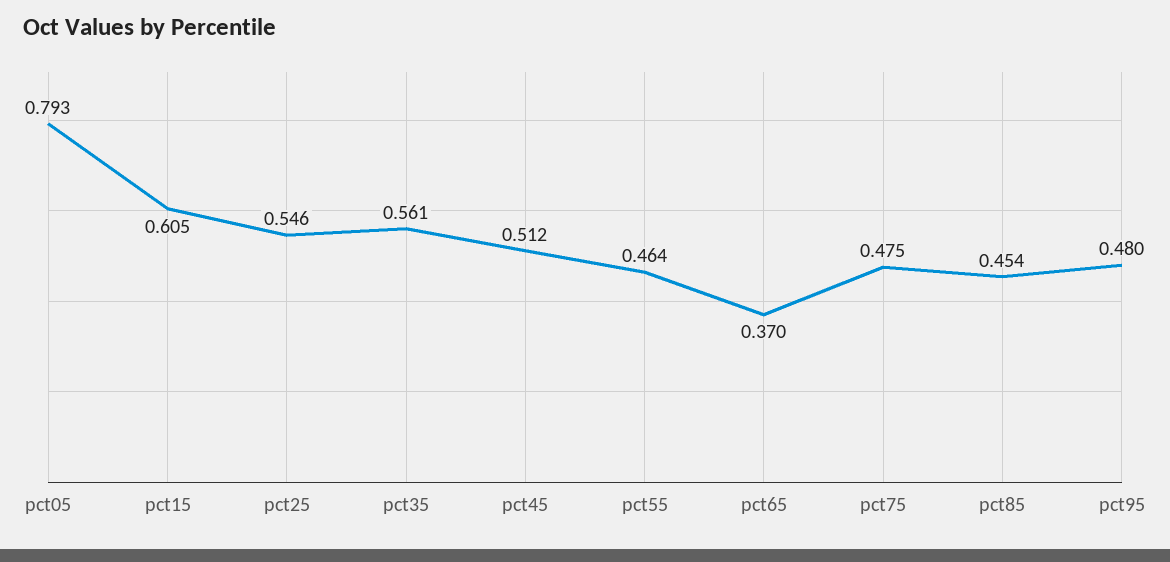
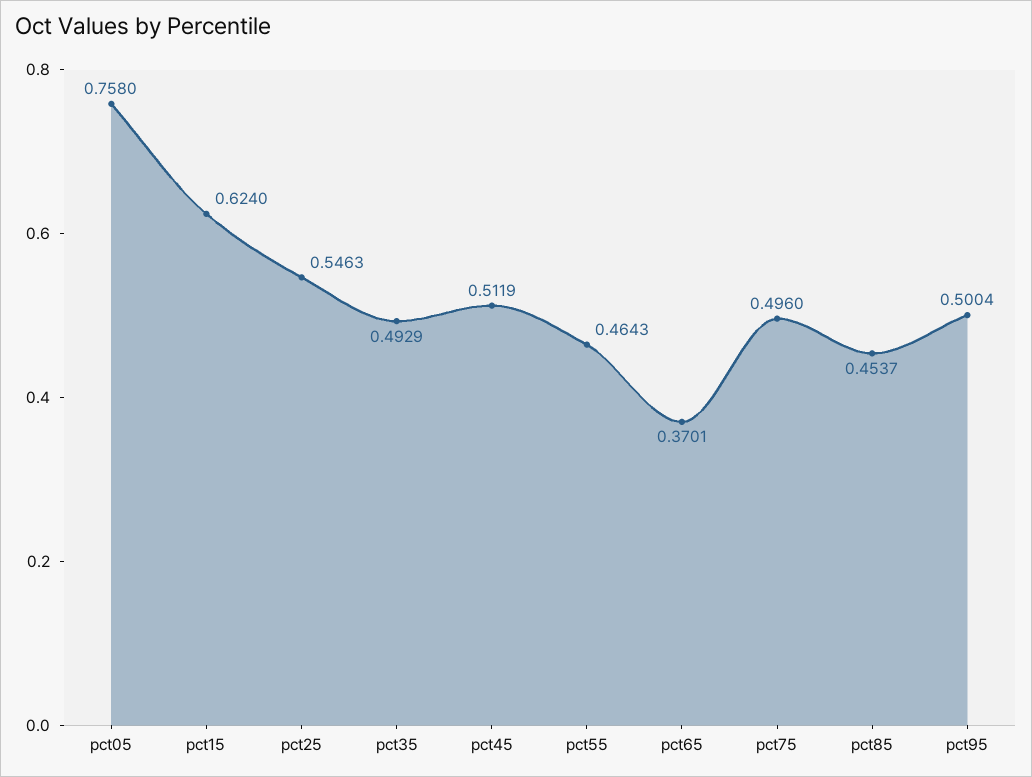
  {
-   "pct05": 0.793,
+   "pct05": 0.758,
-   "pct15": 0.605,
+   "pct15": 0.624,
    "pct25": 0.5463,
-   "pct35": 0.561,
+   "pct35": 0.4929,
    "pct45": 0.5119,
    "pct55": 0.4643,
    "pct65": 0.3701,
-   "pct75": 0.475,
+   "pct75": 0.496,
    "pct85": 0.4537,
-   "pct95": 0.48
+   "pct95": 0.5004
  }

